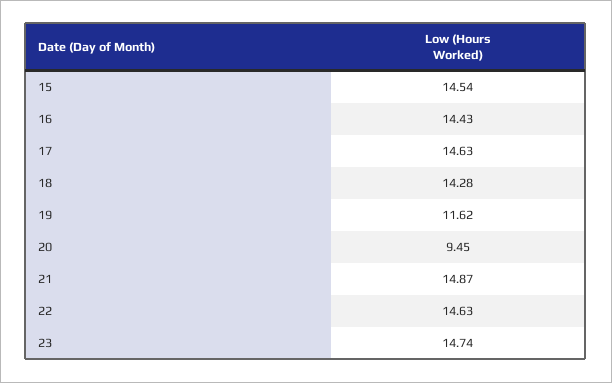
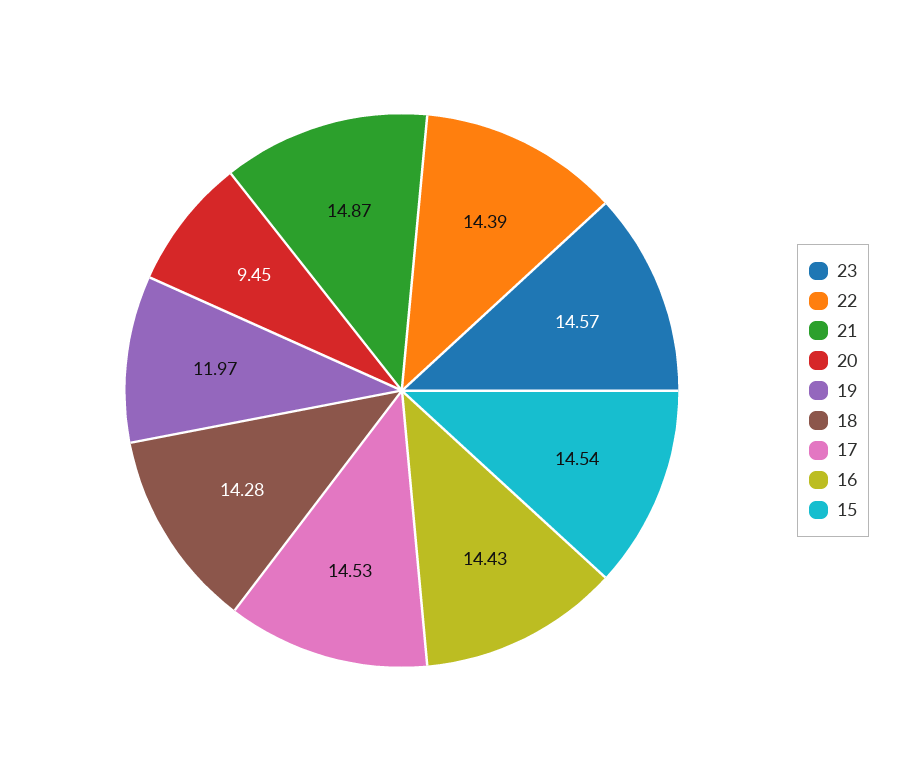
  {
    "15": 14.54,
    "16": 14.43,
-   "17": 14.63,
+   "17": 14.53,
    "18": 14.28,
-   "19": 11.62,
+   "19": 11.97,
    "20": 9.45,
    "21": 14.87,
-   "22": 14.63,
+   "22": 14.39,
-   "23": 14.74
+   "23": 14.57
  }

